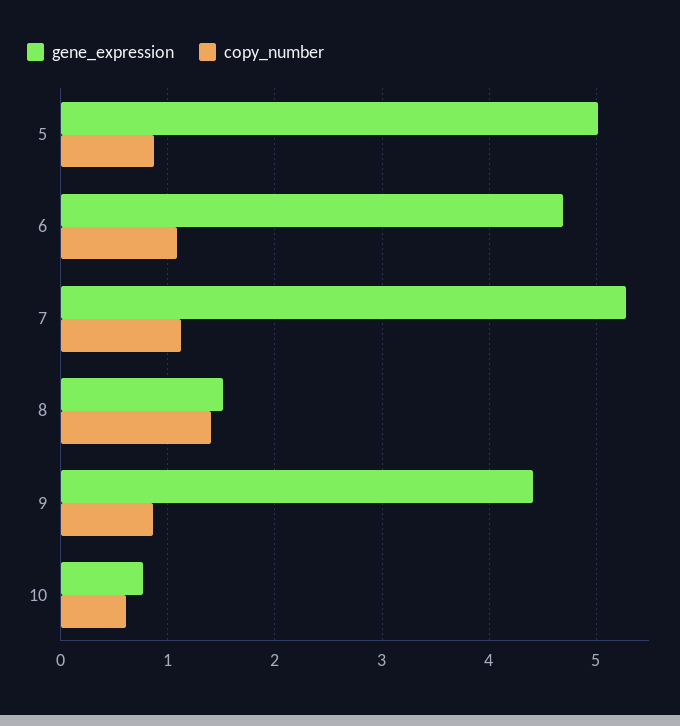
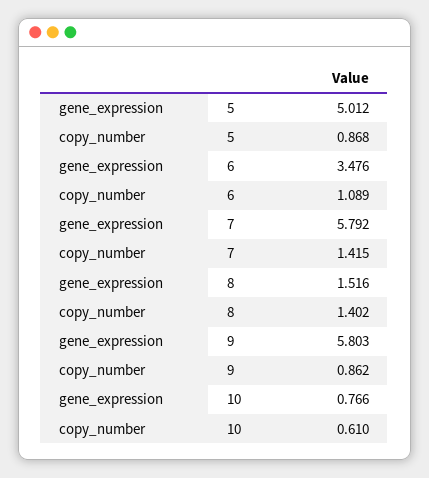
  {
    "gene_expression": {
      "5": 5.012,
-     "6": 4.7,
+     "6": 3.476,
-     "7": 5.3,
+     "7": 5.792,
      "8": 1.516,
-     "9": 4.4,
+     "9": 5.803,
      "10": 0.766
    },
    "copy_number": {
      "5": 0.868,
      "6": 1.089,
-     "7": 1.1,
+     "7": 1.415,
      "8": 1.402,
      "9": 0.862,
      "10": 0.61
    }
  }

